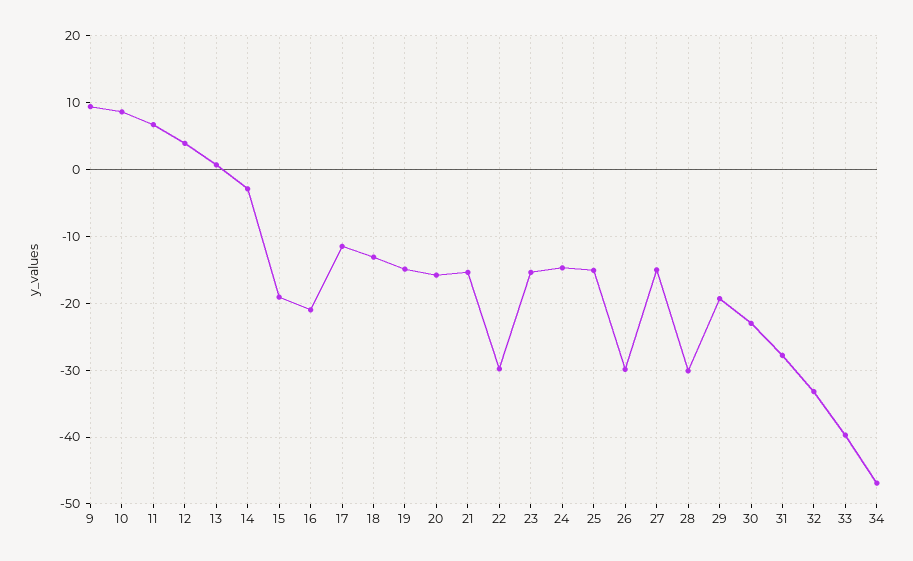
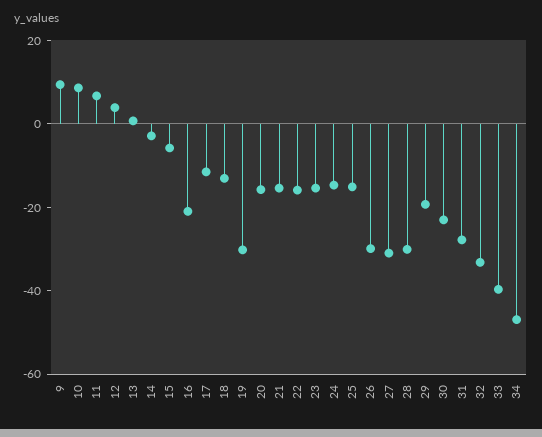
  {
    "9": 9,
    "10": 9,
    "11": 7,
    "12": 4,
    "13": 1,
    "14": -3,
-   "15": -19,
+   "15": -5,
    "16": -21,
    "17": -12,
    "18": -13,
-   "19": -15,
+   "19": -30,
    "20": -16,
    "21": -15,
-   "22": -30,
+   "22": -15,
    "23": -15,
    "24": -15,
    "25": -15,
    "26": -30,
-   "27": -15,
+   "27": -30,
    "28": -30,
    "29": -19,
    "30": -23,
    "31": -28,
    "32": -33,
    "33": -40,
    "34": -47
  }

